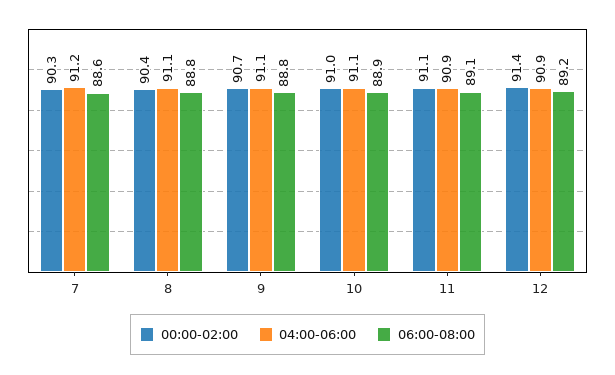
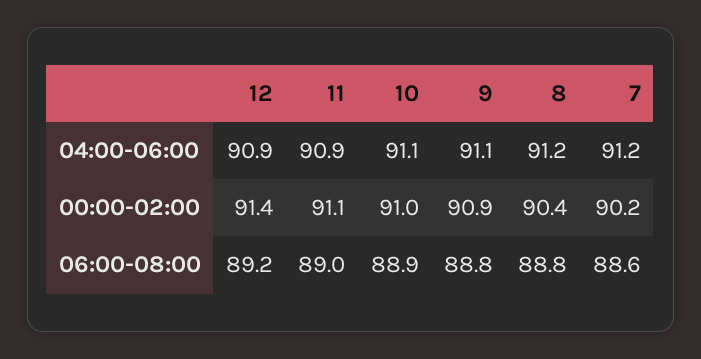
  {
    "00:00-02:00": {
-     "7": 90.3,
+     "7": 90.2,
      "8": 90.4,
-     "9": 90.7,
+     "9": 90.9,
      "10": 91,
      "11": 91.1,
      "12": 91.4
    },
    "04:00-06:00": {
      "7": 91.2,
-     "8": 91.1,
+     "8": 91.2,
      "9": 91.1,
      "10": 91.1,
      "11": 90.9,
      "12": 90.9
    },
    "06:00-08:00": {
      "7": 88.6,
      "8": 88.8,
      "9": 88.8,
      "10": 88.9,
-     "11": 89.1,
+     "11": 89,
      "12": 89.2
    }
  }

